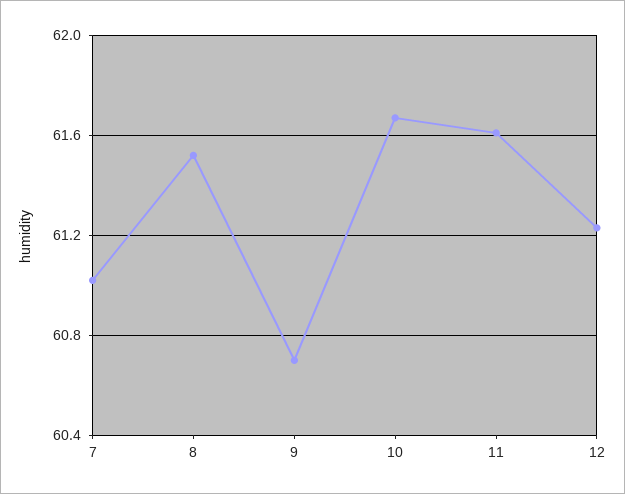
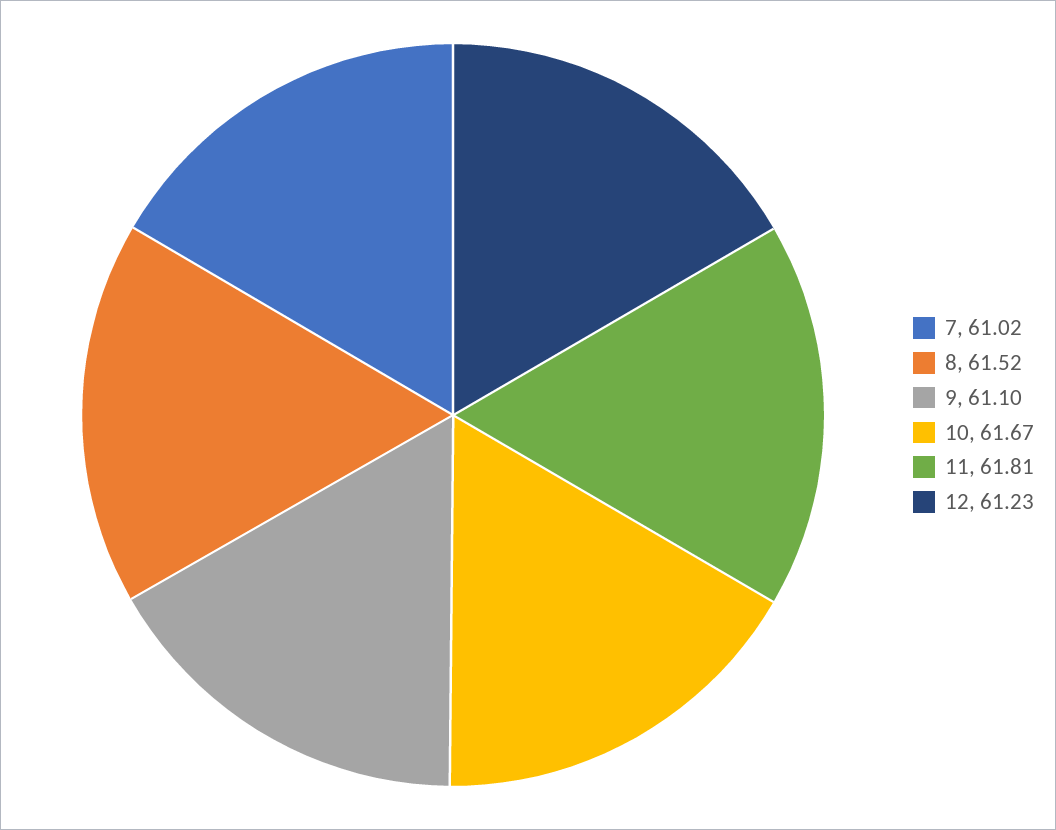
  {
    "7": 61.02,
    "8": 61.52,
-   "9": 60.7,
+   "9": 61.1,
    "10": 61.67,
-   "11": 61.6,
+   "11": 61.81,
    "12": 61.23
  }

